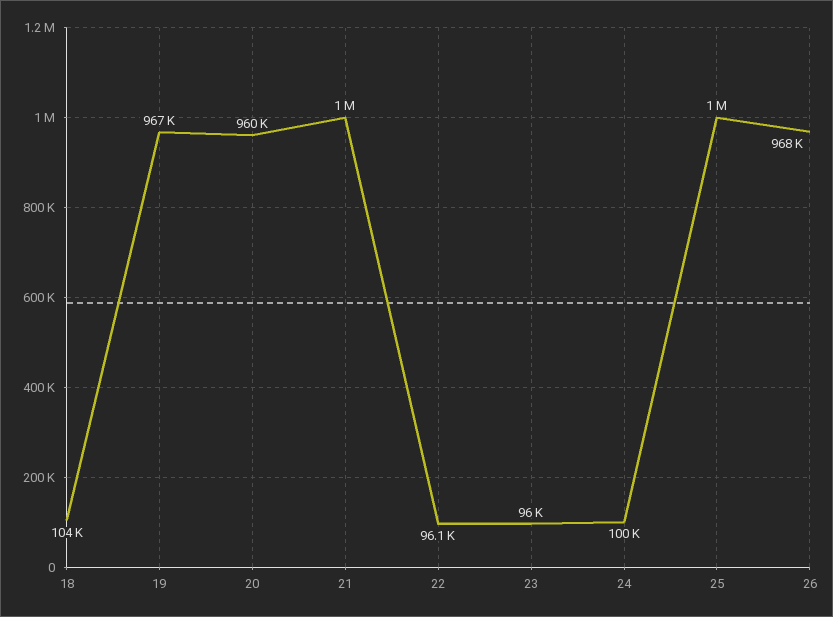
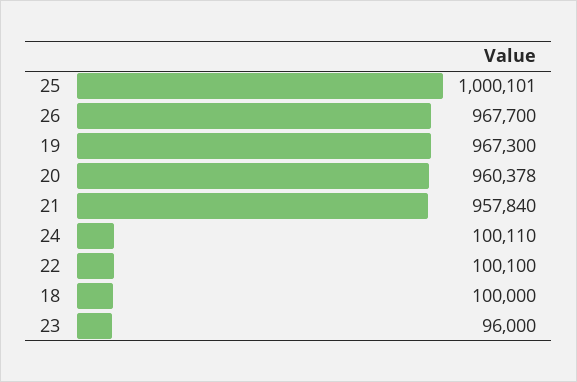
  {
-   "18": 104000,
+   "18": 100000,
    "19": 967300,
    "20": 960378,
-   "21": 1000000,
+   "21": 957840,
-   "22": 96100,
+   "22": 100100,
    "23": 96000,
    "24": 100110,
    "25": 1000101,
    "26": 967700
  }

